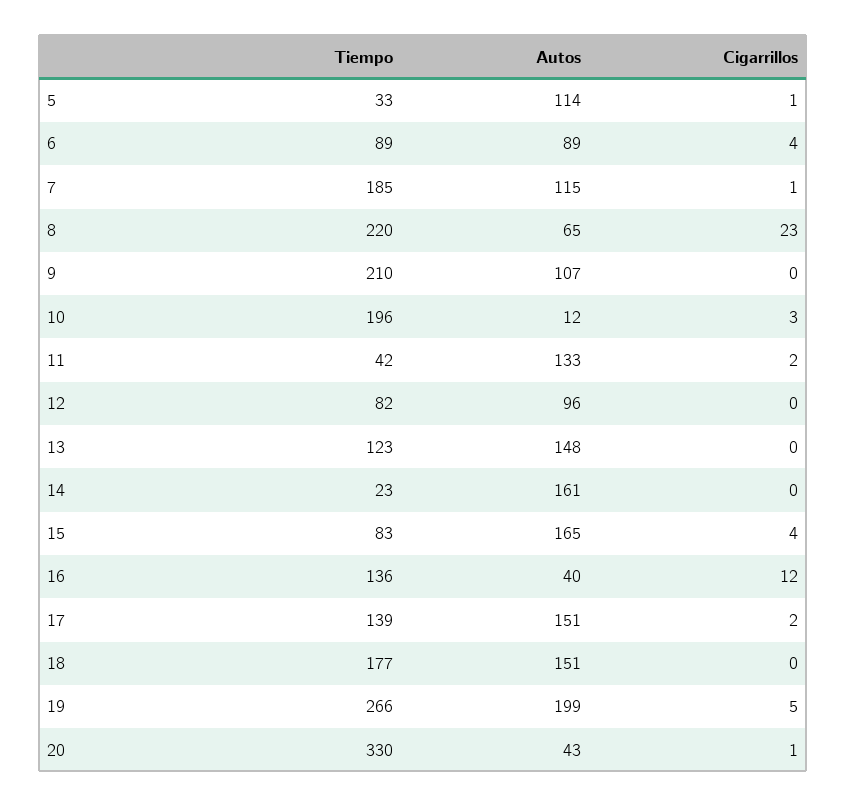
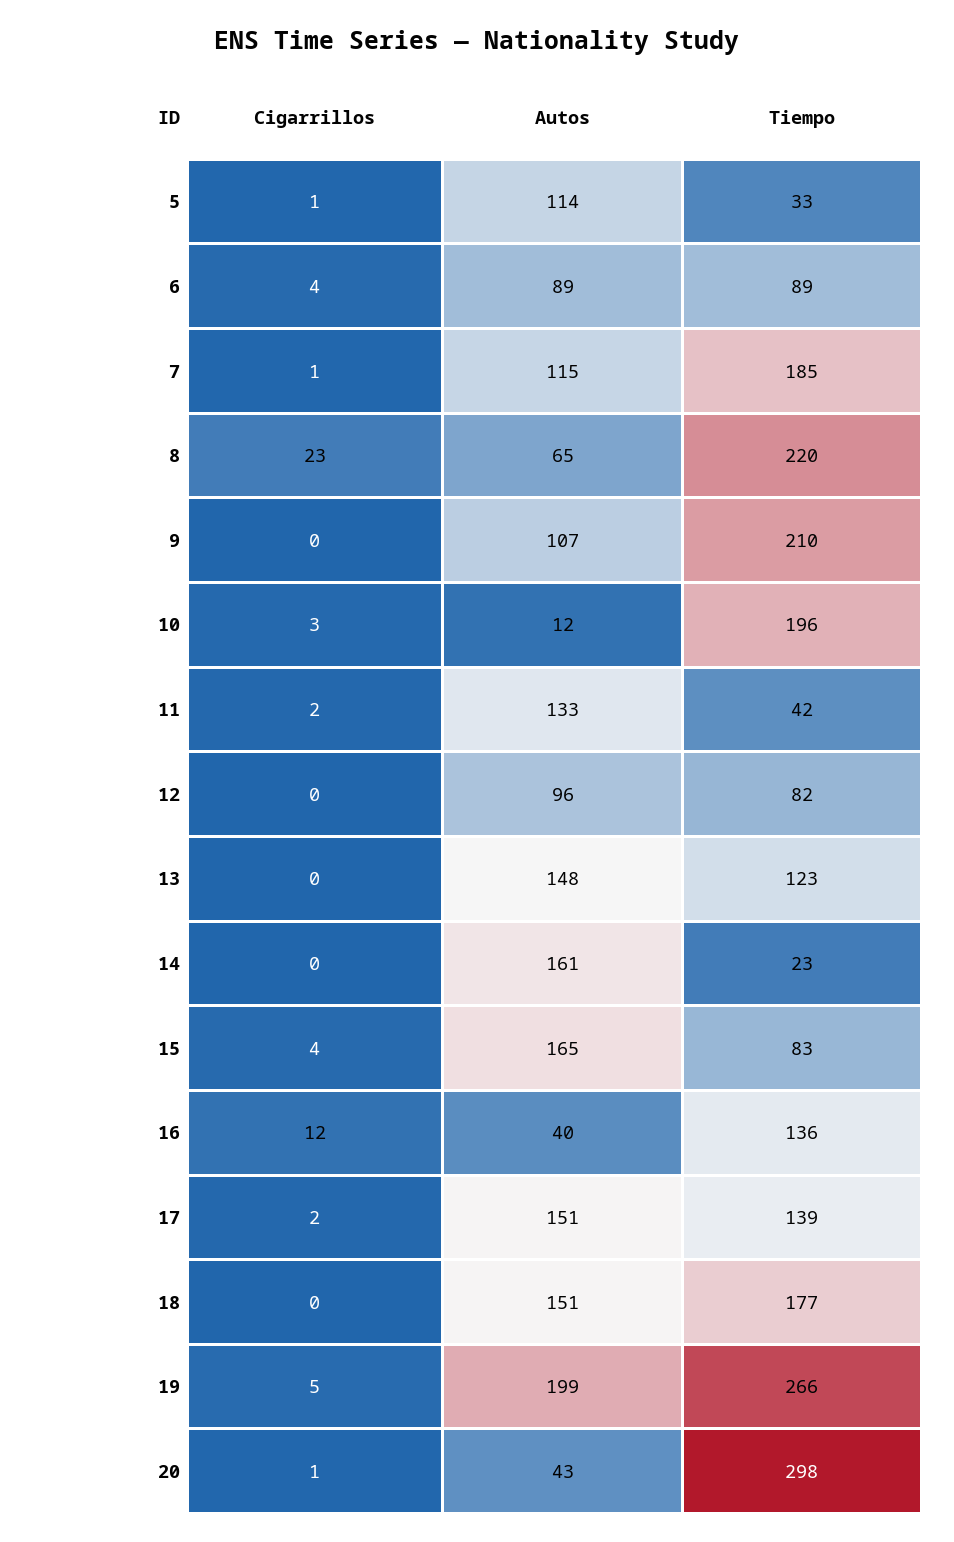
  {
    "Tiempo": {
      "5": 33,
      "6": 89,
      "7": 185,
      "8": 220,
      "9": 210,
      "10": 196,
      "11": 42,
      "12": 82,
      "13": 123,
      "14": 23,
      "15": 83,
      "16": 136,
      "17": 139,
      "18": 177,
      "19": 266,
-     "20": 330
+     "20": 298
    },
    "Autos": {
      "5": 114,
      "6": 89,
      "7": 115,
      "8": 65,
      "9": 107,
      "10": 12,
      "11": 133,
      "12": 96,
      "13": 148,
      "14": 161,
      "15": 165,
      "16": 40,
      "17": 151,
      "18": 151,
      "19": 199,
      "20": 43
    },
    "Cigarrillos": {
      "5": 1,
      "6": 4,
      "7": 1,
      "8": 23,
      "9": 0,
      "10": 3,
      "11": 2,
      "12": 0,
      "13": 0,
      "14": 0,
      "15": 4,
      "16": 12,
      "17": 2,
      "18": 0,
      "19": 5,
      "20": 1
    }
  }

